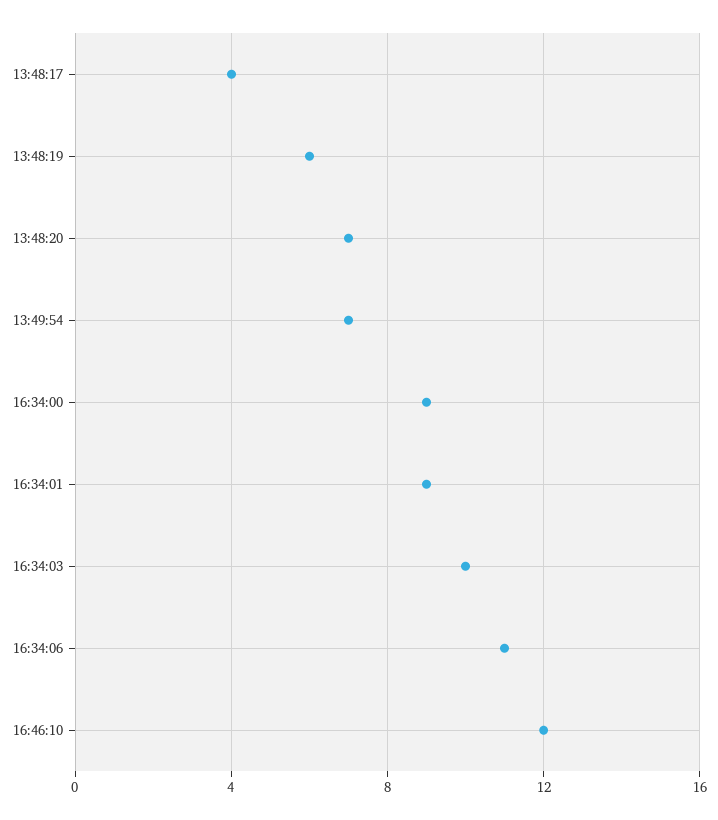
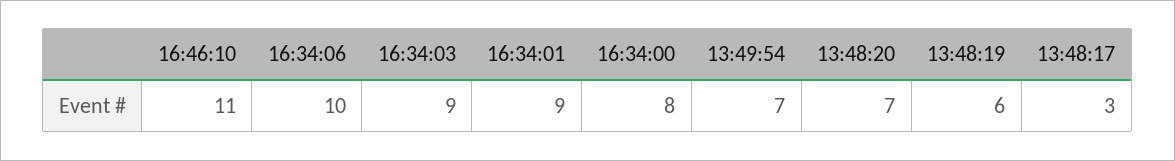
  {
-   "13:48:17": 4,
+   "13:48:17": 3,
    "13:48:19": 6,
    "13:48:20": 7,
    "13:49:54": 7,
-   "16:34:00": 9,
+   "16:34:00": 8,
    "16:34:01": 9,
-   "16:34:03": 10,
+   "16:34:03": 9,
-   "16:34:06": 11,
+   "16:34:06": 10,
-   "16:46:10": 12
+   "16:46:10": 11
  }

